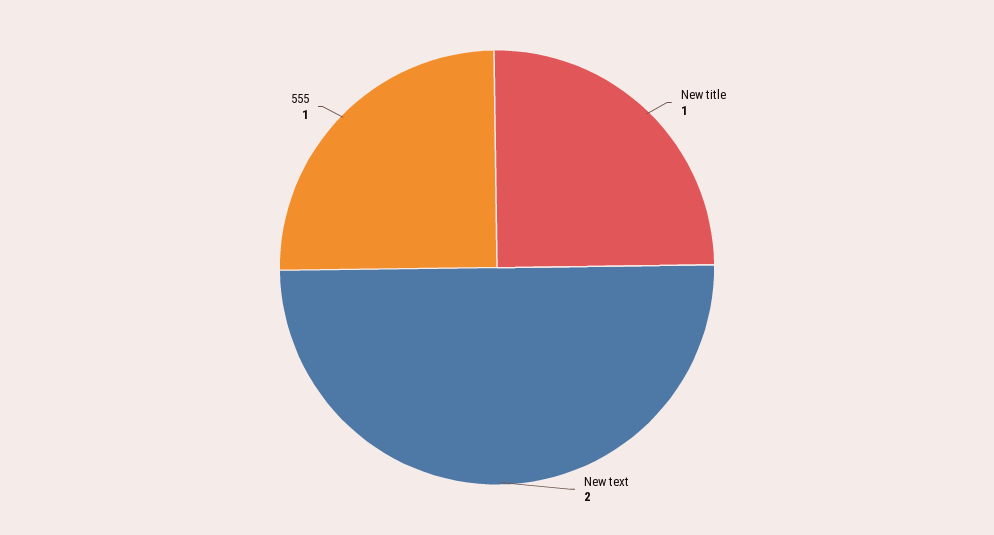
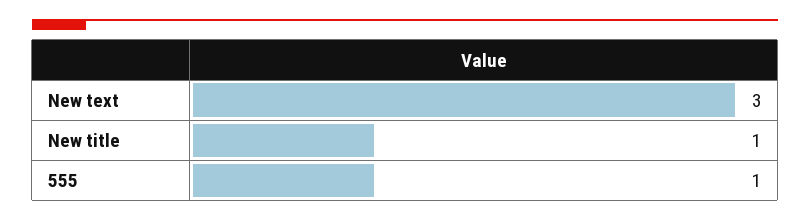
  {
    "New title": 1,
-   "New text": 2,
+   "New text": 3,
    "555": 1
  }

